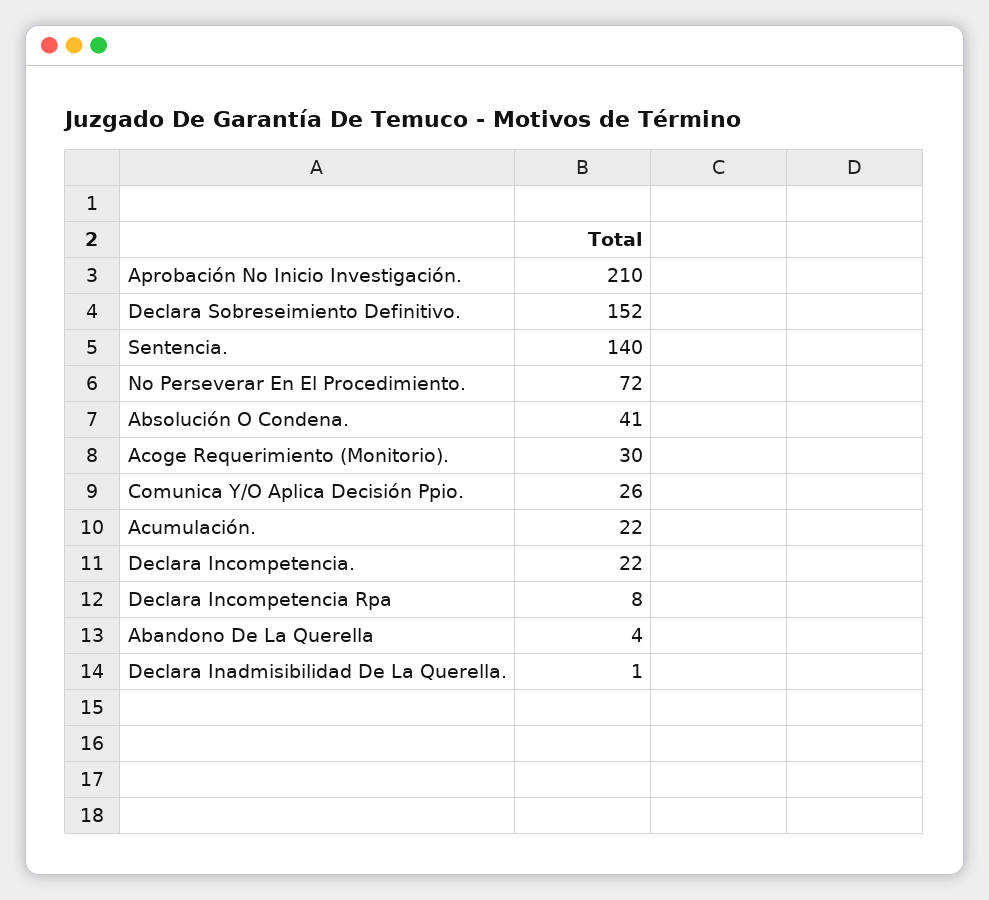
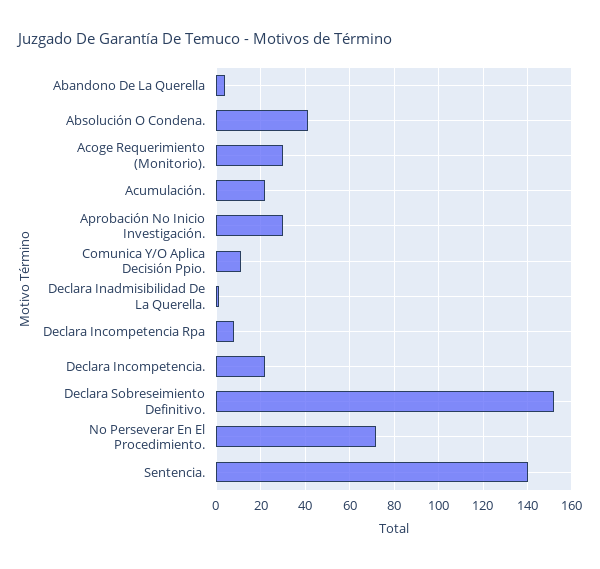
  {
-   "Aprobación No Inicio Investigación.": 210,
+   "Aprobación No Inicio Investigación.": 30,
    "Declara Sobreseimiento Definitivo.": 152,
    "Sentencia.": 140,
    "No Perseverar En El Procedimiento.": 72,
    "Absolución O Condena.": 41,
    "Acoge Requerimiento (Monitorio).": 30,
-   "Comunica Y/O Aplica Decisión Ppio.": 26,
+   "Comunica Y/O Aplica Decisión Ppio.": 10,
    "Acumulación.": 22,
    "Declara Incompetencia.": 22,
    "Declara Incompetencia Rpa": 8,
    "Abandono De La Querella": 4,
    "Declara Inadmisibilidad De La Querella.": 1
  }

